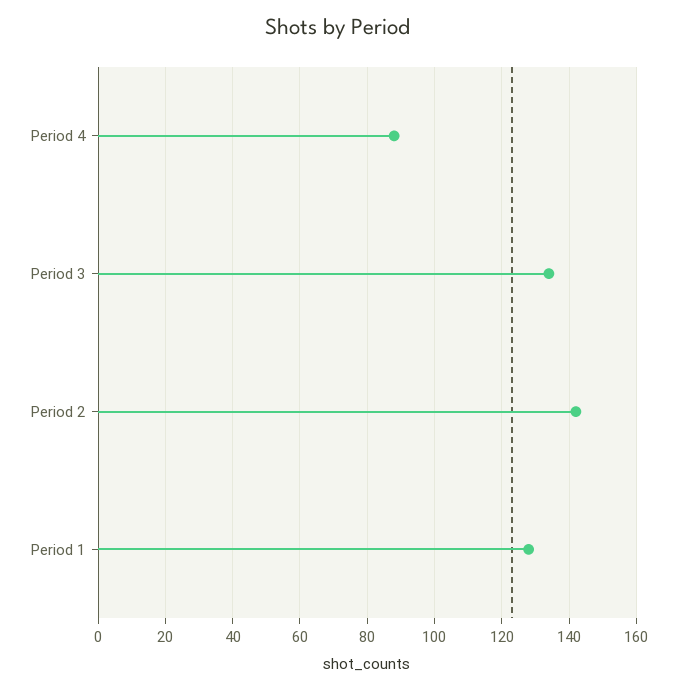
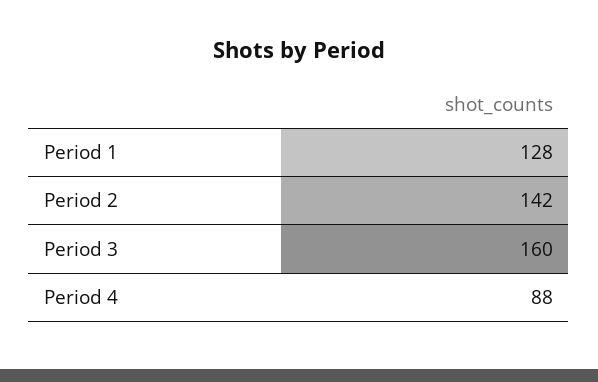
  {
    "Period 4": 88,
-   "Period 3": 135,
+   "Period 3": 160,
    "Period 2": 142,
    "Period 1": 128
  }

